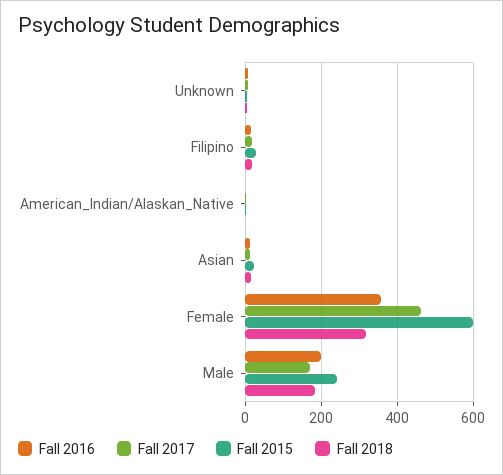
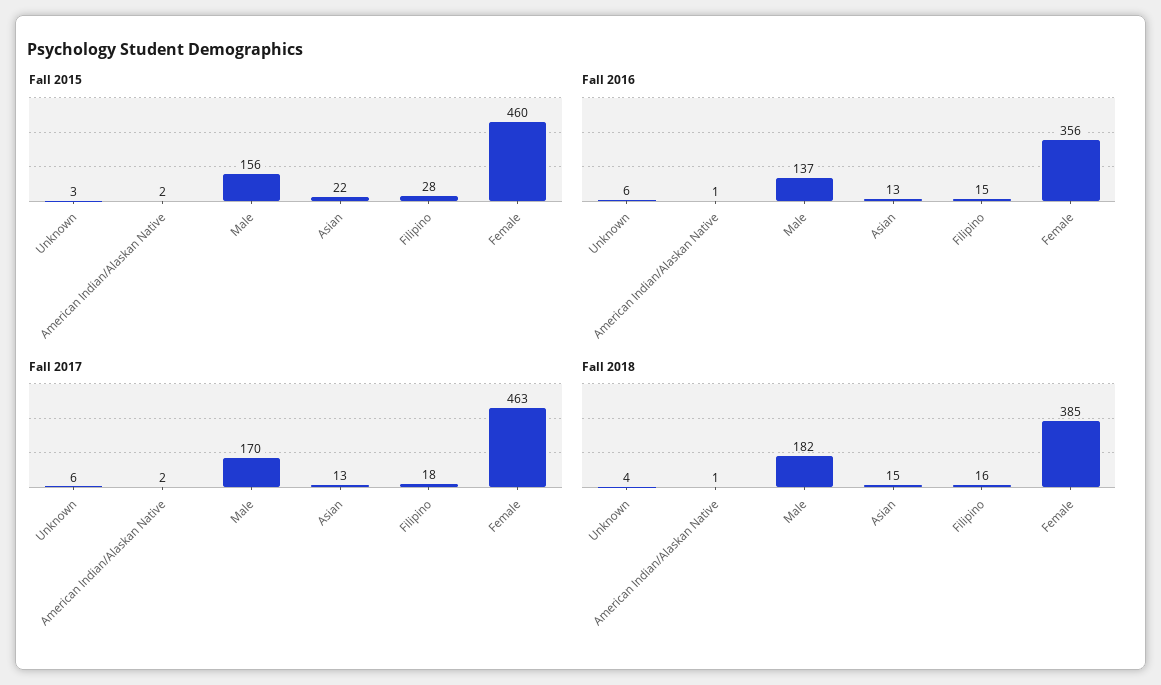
  {
    "Fall 2016": {
      "Unknown": 6,
      "Filipino": 15,
      "American_Indian/Alaskan_Native": 1,
      "Asian": 13,
      "Female": 356,
-     "Male": 200
+     "Male": 137
    },
    "Fall 2017": {
      "Unknown": 6,
      "Filipino": 18,
      "American_Indian/Alaskan_Native": 2,
      "Asian": 13,
      "Female": 463,
      "Male": 170
    },
    "Fall 2015": {
      "Unknown": 3,
      "Filipino": 28,
      "American_Indian/Alaskan_Native": 2,
      "Asian": 22,
-     "Female": 600,
+     "Female": 460,
-     "Male": 240
+     "Male": 156
    },
    "Fall 2018": {
      "Unknown": 4,
      "Filipino": 16,
      "American_Indian/Alaskan_Native": 1,
      "Asian": 15,
-     "Female": 320,
+     "Female": 385,
      "Male": 182
    }
  }

